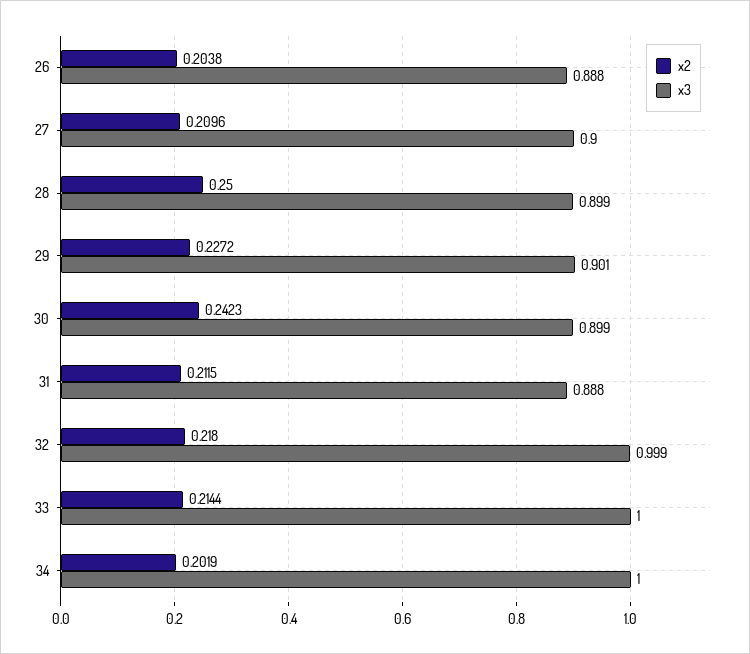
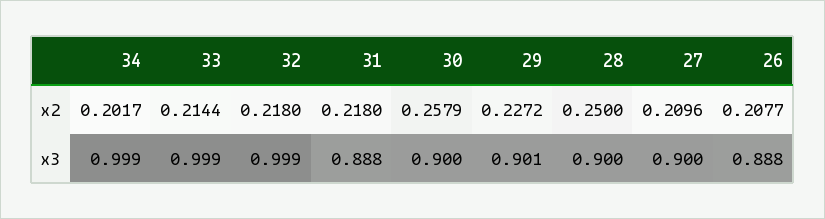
  {
    "x2": {
-     "26": 0.2038,
+     "26": 0.2077,
      "27": 0.2096,
      "28": 0.25,
      "29": 0.2272,
-     "30": 0.2423,
+     "30": 0.2579,
-     "31": 0.2115,
+     "31": 0.218,
      "32": 0.218,
      "33": 0.2144,
-     "34": 0.2019
+     "34": 0.2017
    },
    "x3": {
      "26": 0.888,
      "27": 0.9,
-     "28": 0.899,
+     "28": 0.9,
      "29": 0.901,
-     "30": 0.899,
+     "30": 0.9,
      "31": 0.888,
      "32": 0.999,
-     "33": 1,
+     "33": 0.999,
-     "34": 1
+     "34": 0.999
    }
  }

